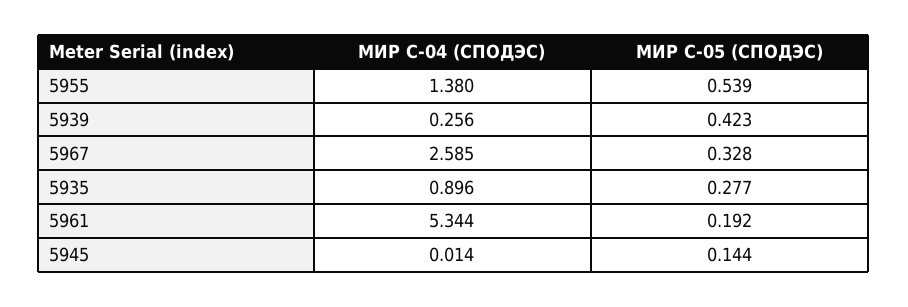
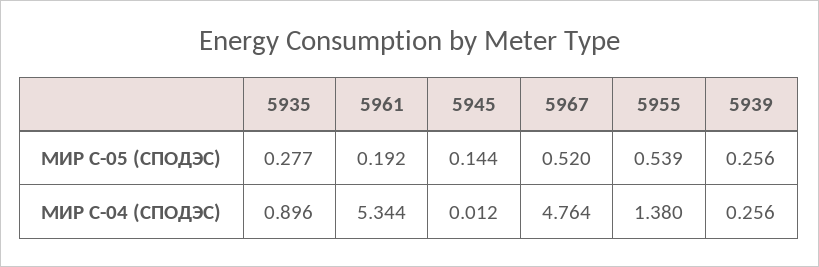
  {
    "МИР С-04 (СПОДЭС)": {
      "5955": 1.38,
      "5939": 0.256,
-     "5967": 2.585,
+     "5967": 4.764,
      "5935": 0.896,
      "5961": 5.344,
-     "5945": 0.014
+     "5945": 0.012
    },
    "МИР С-05 (СПОДЭС)": {
      "5955": 0.539,
-     "5939": 0.423,
+     "5939": 0.256,
-     "5967": 0.328,
+     "5967": 0.52,
      "5935": 0.277,
      "5961": 0.192,
      "5945": 0.144
    }
  }

